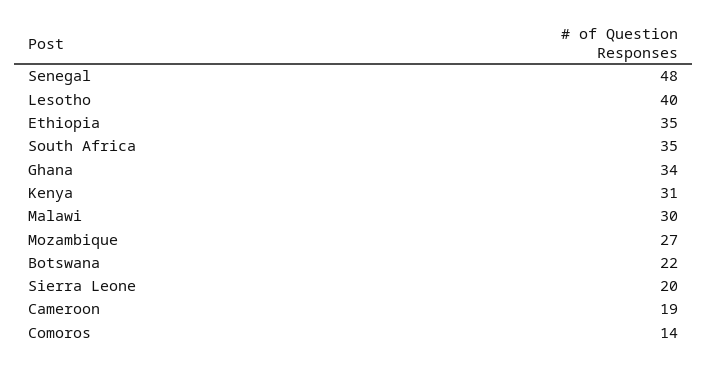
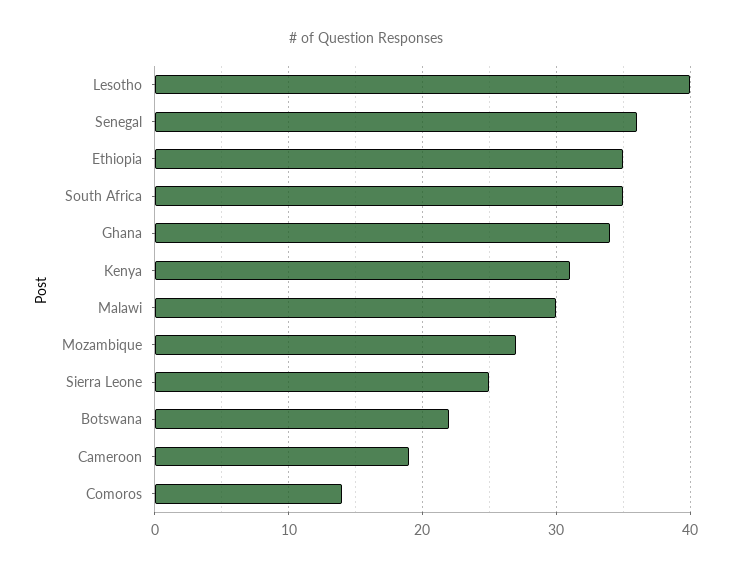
  {
-   "Senegal": 48,
+   "Senegal": 36,
    "Lesotho": 40,
    "Ethiopia": 35,
    "South Africa": 35,
    "Ghana": 34,
    "Kenya": 31,
    "Malawi": 30,
    "Mozambique": 27,
    "Botswana": 22,
-   "Sierra Leone": 20,
+   "Sierra Leone": 25,
    "Cameroon": 19,
    "Comoros": 14
  }

